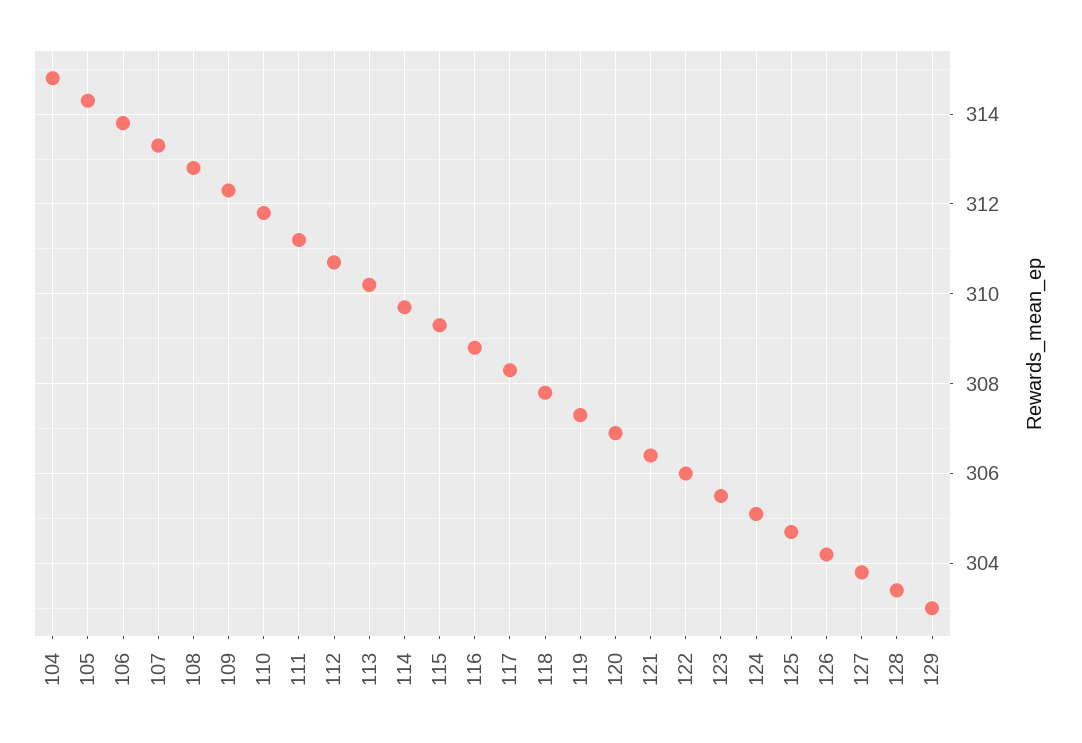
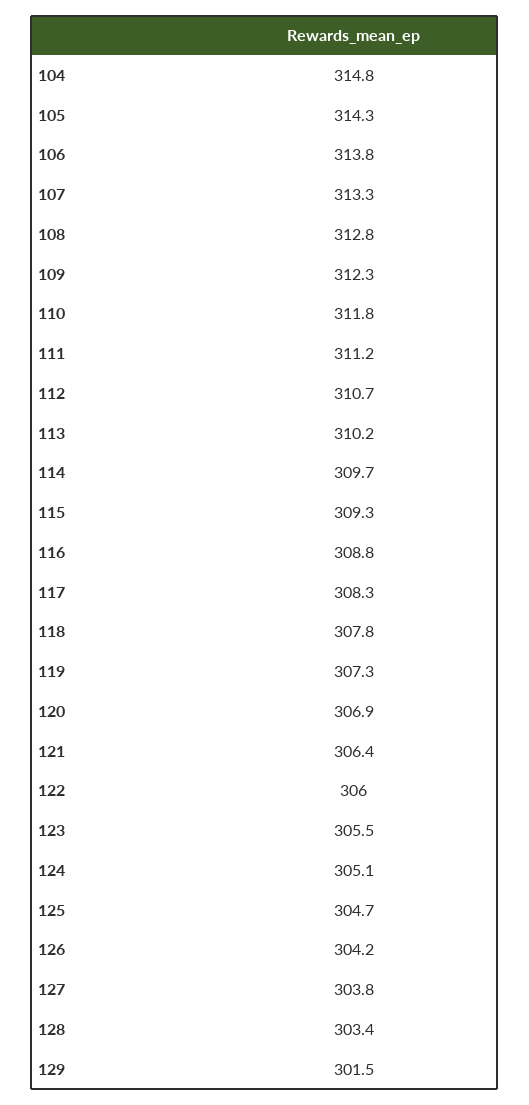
  {
    "104": 314.8,
    "105": 314.3,
    "106": 313.8,
    "107": 313.3,
    "108": 312.8,
    "109": 312.3,
    "110": 311.8,
    "111": 311.2,
    "112": 310.7,
    "113": 310.2,
    "114": 309.7,
    "115": 309.3,
    "116": 308.8,
    "117": 308.3,
    "118": 307.8,
    "119": 307.3,
    "120": 306.9,
    "121": 306.4,
    "122": 306,
    "123": 305.5,
    "124": 305.1,
    "125": 304.7,
    "126": 304.2,
    "127": 303.8,
    "128": 303.4,
-   "129": 303
+   "129": 301.5
  }

